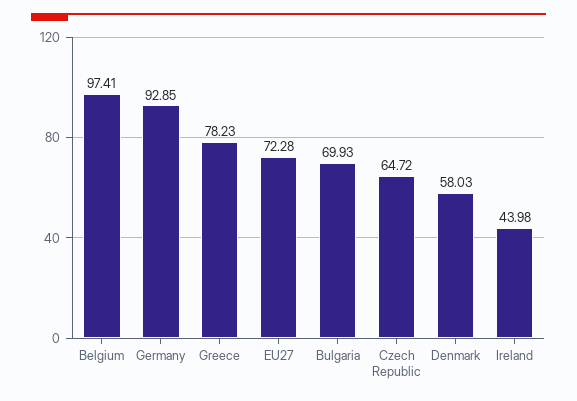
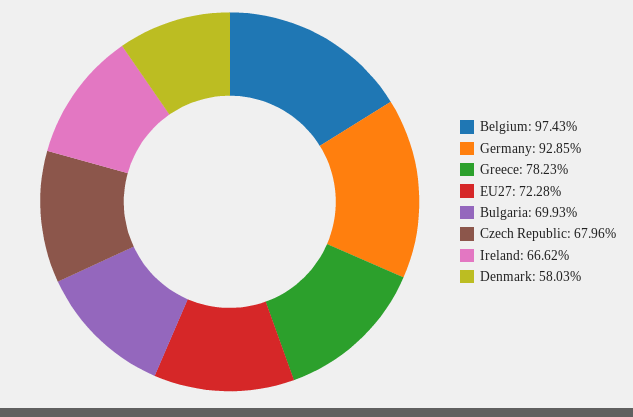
  {
-   "Belgium": 97.41,
+   "Belgium": 97.43,
    "Germany": 92.85,
    "Greece": 78.23,
    "EU27": 72.28,
    "Bulgaria": 69.93,
-   "Czech Republic": 64.72,
+   "Czech Republic": 67.96,
    "Denmark": 58.03,
-   "Ireland": 43.98
+   "Ireland": 66.62
  }

